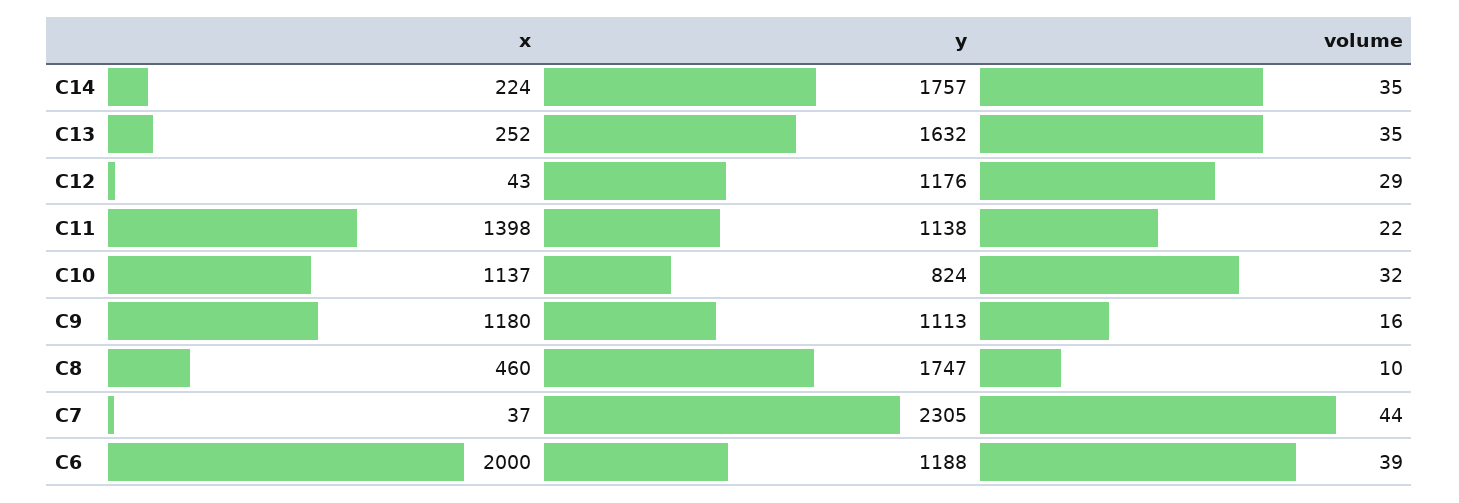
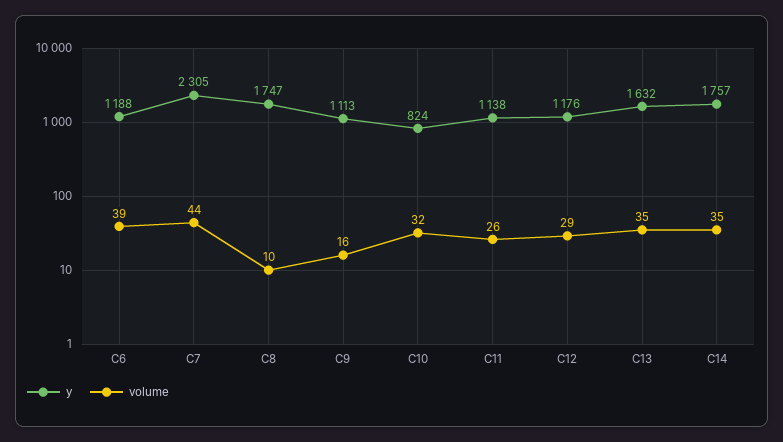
  {
-   "x": {
-     "C14": 224,
-     "C13": 252,
-     "C12": 43,
-     "C11": 1398,
-     "C10": 1137,
-     "C9": 1180,
-     "C8": 460,
-     "C7": 37,
-     "C6": 2000
-   },
    "y": {
      "C14": 1757,
      "C13": 1632,
      "C12": 1176,
      "C11": 1138,
      "C10": 824,
      "C9": 1113,
      "C8": 1747,
      "C7": 2305,
      "C6": 1188
    },
    "volume": {
      "C14": 35,
      "C13": 35,
      "C12": 29,
-     "C11": 22,
+     "C11": 26,
      "C10": 32,
      "C9": 16,
      "C8": 10,
      "C7": 44,
      "C6": 39
    }
  }

